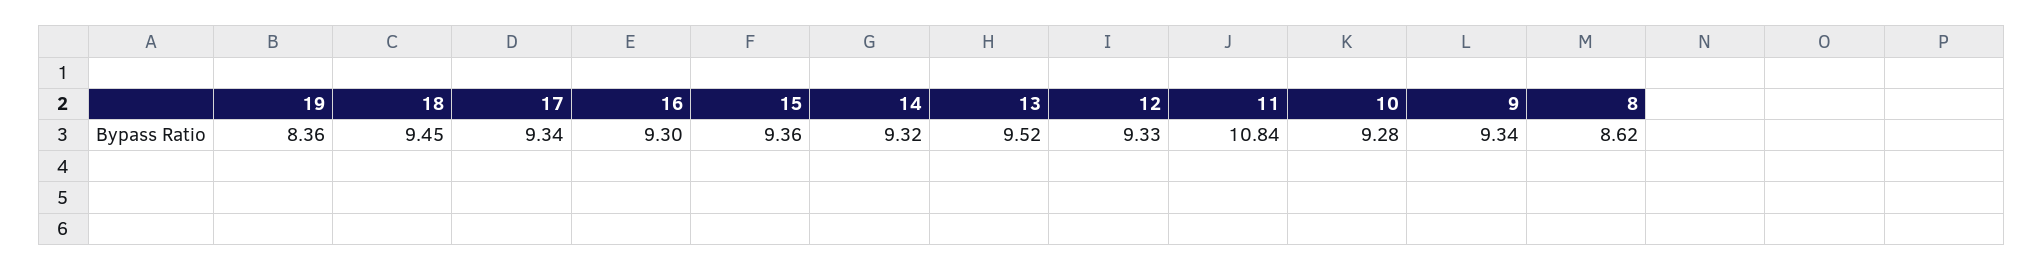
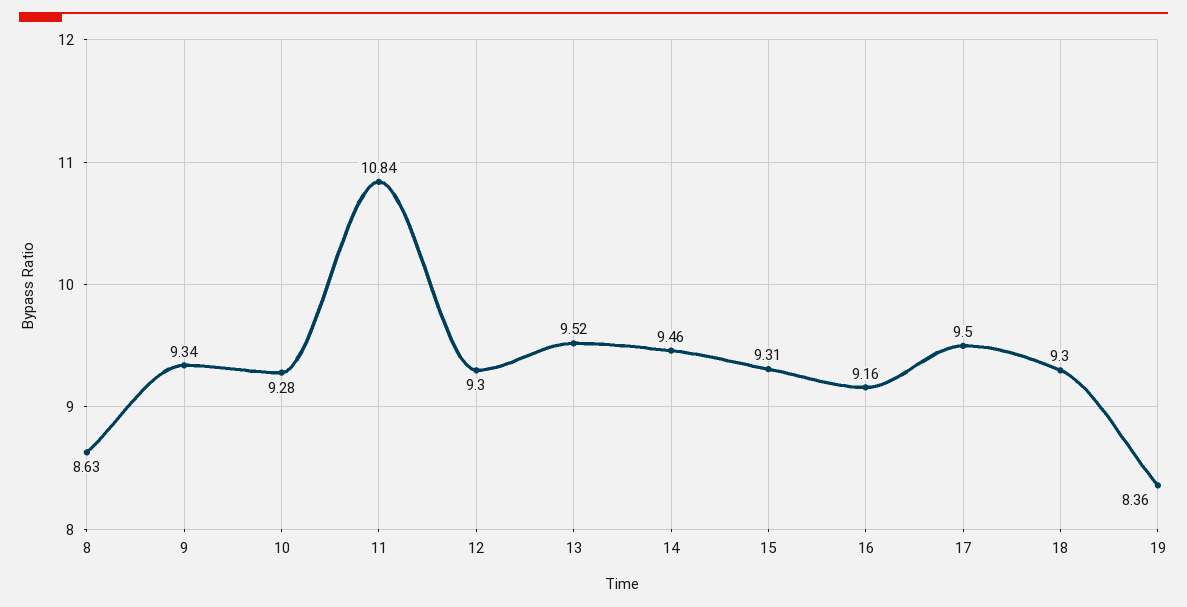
  {
    "19": 8.36,
-   "18": 9.45,
+   "18": 9.3,
-   "17": 9.34,
+   "17": 9.5,
-   "16": 9.3,
+   "16": 9.16,
-   "15": 9.36,
+   "15": 9.31,
-   "14": 9.32,
+   "14": 9.46,
    "13": 9.52,
-   "12": 9.33,
+   "12": 9.3,
    "11": 10.84,
    "10": 9.28,
    "9": 9.34,
-   "8": 8.62
+   "8": 8.63
  }

